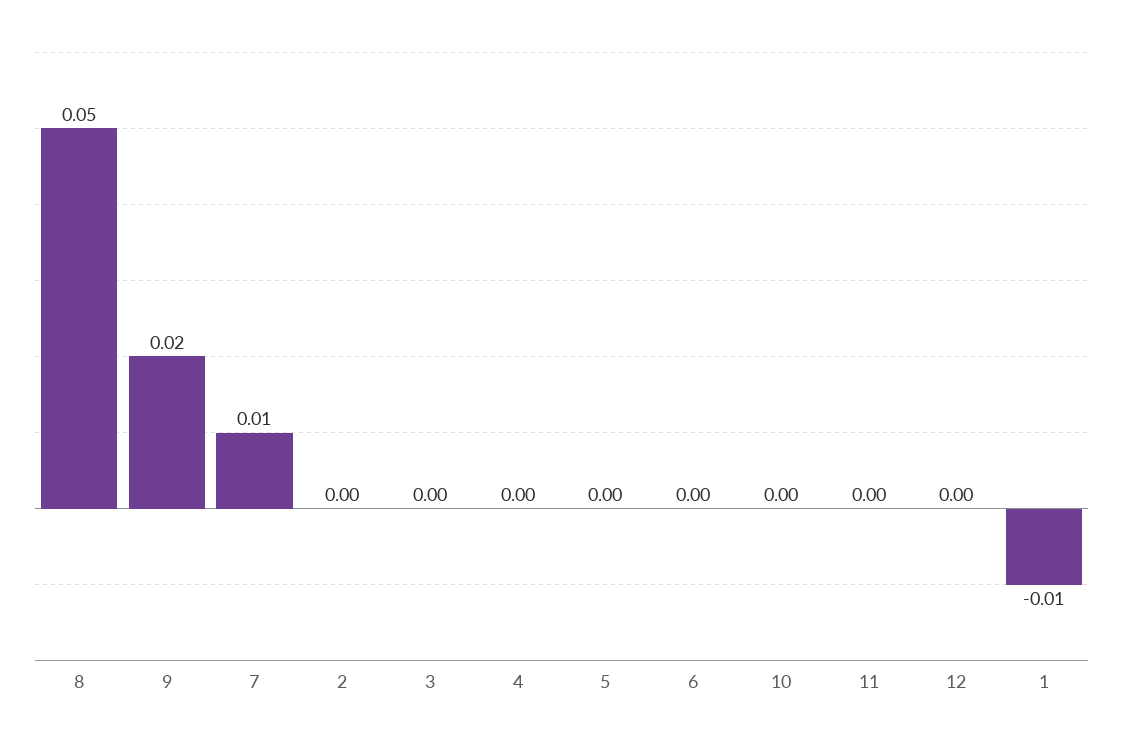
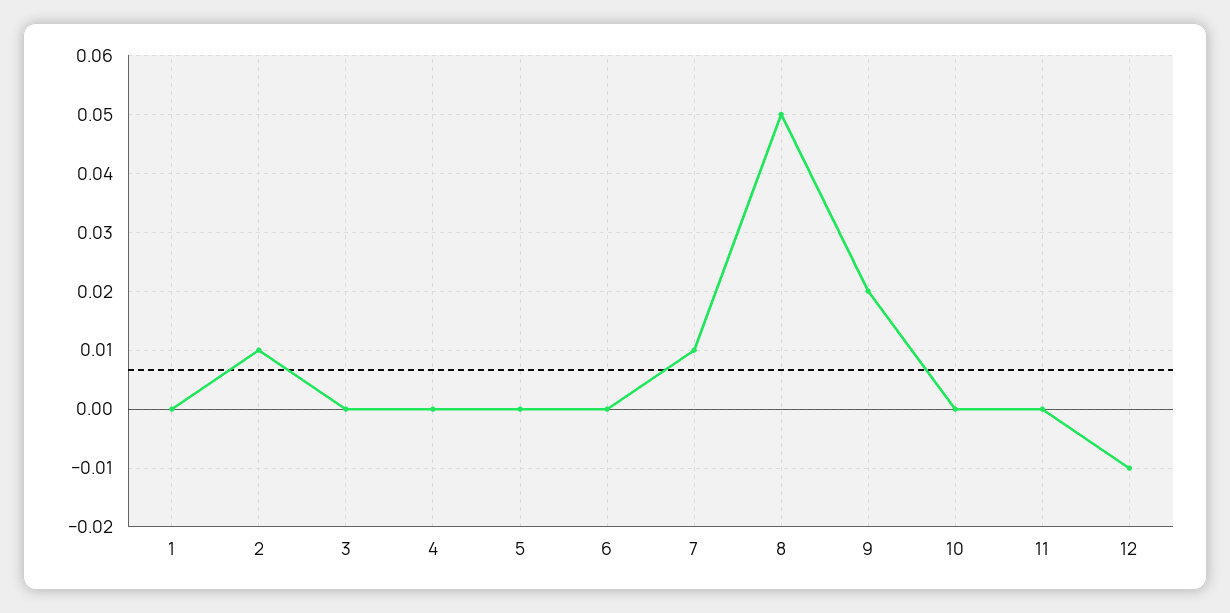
  {
    "8": 0.05,
    "9": 0.02,
    "7": 0.01,
-   "2": 0,
+   "2": 0.01,
    "3": 0,
    "4": 0,
    "5": 0,
    "6": 0,
    "10": 0,
    "11": 0,
-   "12": 0,
+   "12": -0.01,
-   "1": -0.01
+   "1": 0
  }

